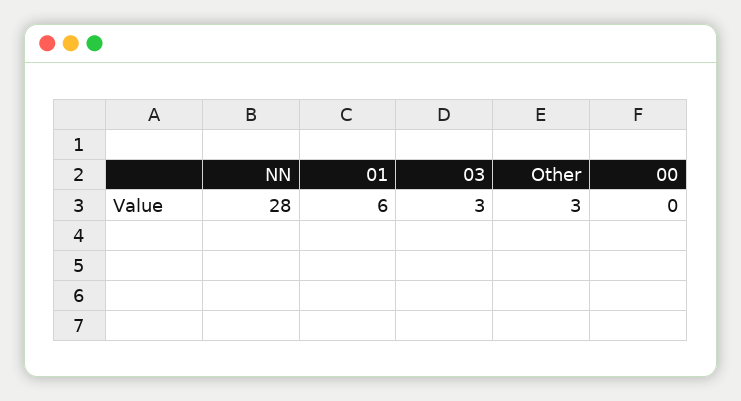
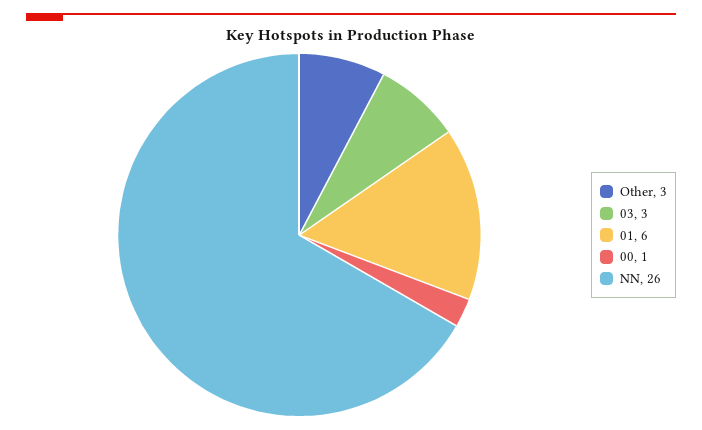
  {
-   "NN": 28,
+   "NN": 26,
    "01": 6,
    "03": 3,
    "Other": 3,
-   "00": 0
+   "00": 1
  }

